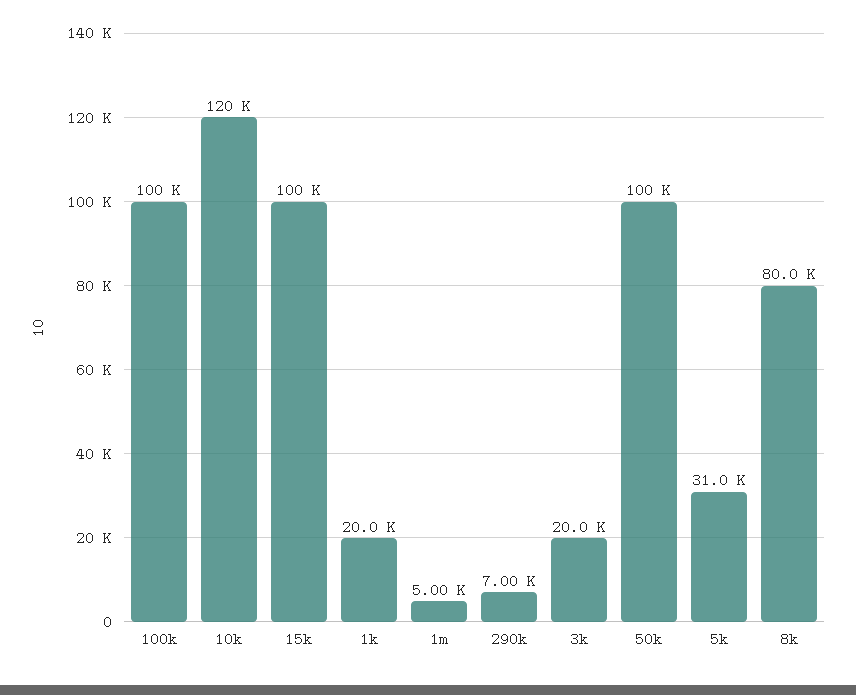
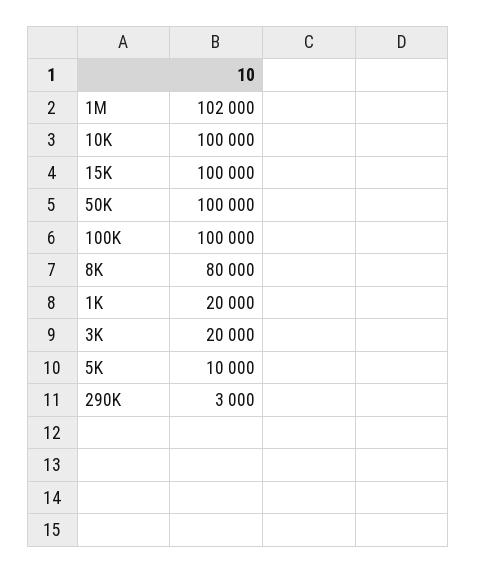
  {
    "100k": 100000,
-   "10k": 120000,
+   "10k": 100000,
    "15k": 100000,
    "1k": 20000,
-   "1m": 5000,
+   "1m": 102000,
-   "290k": 7000,
+   "290k": 3000,
    "3k": 20000,
    "50k": 100000,
-   "5k": 31000,
+   "5k": 10000,
    "8k": 80000
  }

